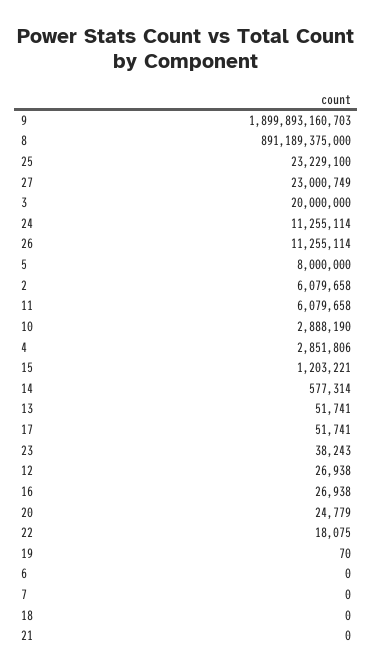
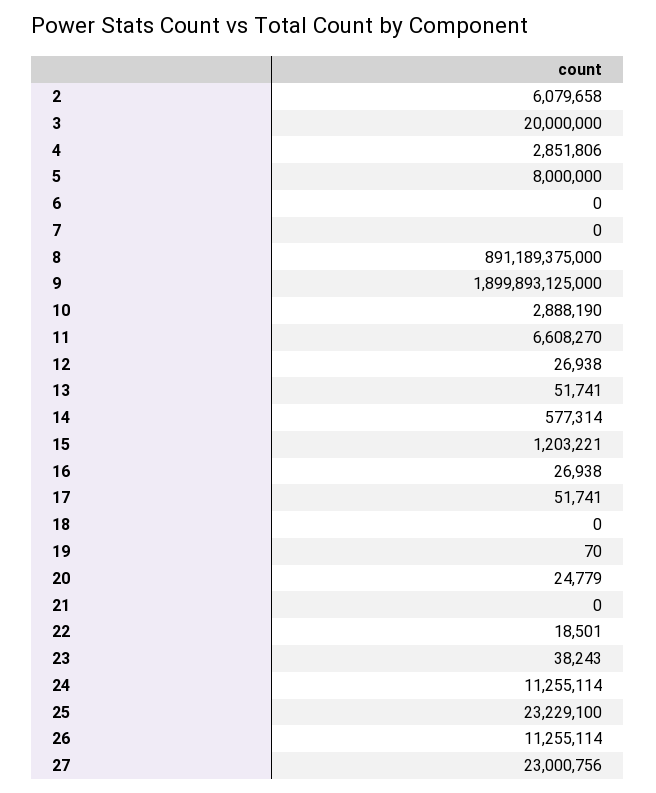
  {
-   "9": 1899893160703,
+   "9": 1899893125000,
    "8": 891189375000,
    "25": 23229100,
-   "27": 23000749,
+   "27": 23000756,
    "3": 20000000,
    "24": 11255114,
    "26": 11255114,
    "5": 8000000,
    "2": 6079658,
-   "11": 6079658,
+   "11": 6608270,
    "10": 2888190,
    "4": 2851806,
    "15": 1203221,
    "14": 577314,
    "13": 51741,
    "17": 51741,
    "23": 38243,
    "12": 26938,
    "16": 26938,
    "20": 24779,
-   "22": 18075,
+   "22": 18501,
    "19": 70,
    "6": 0,
    "7": 0,
    "18": 0,
    "21": 0
  }

